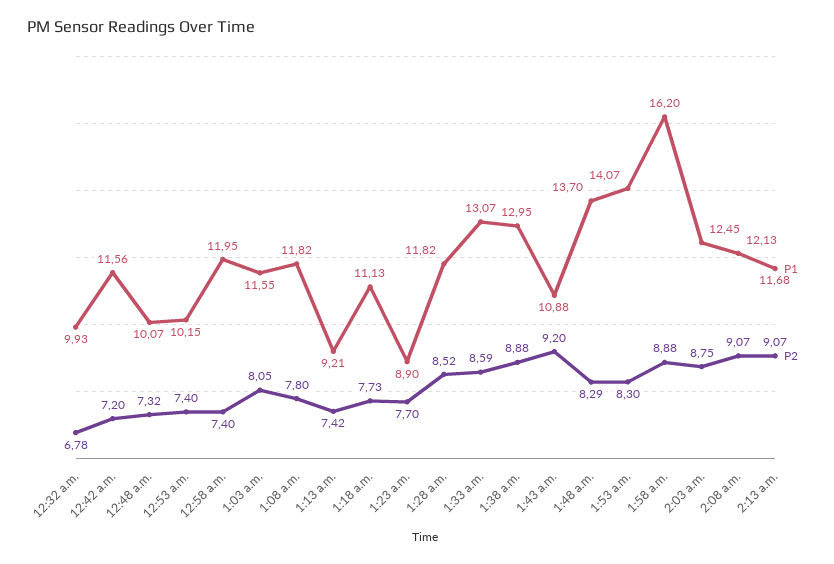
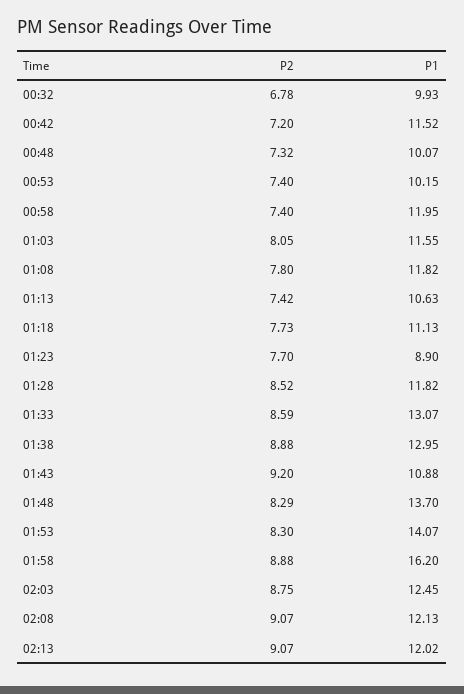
  {
    "P1": {
      "12:32 a.m.": 9.93,
-     "12:42 a.m.": 11.56,
+     "12:42 a.m.": 11.52,
      "12:48 a.m.": 10.07,
      "12:53 a.m.": 10.15,
      "12:58 a.m.": 11.95,
      "1:03 a.m.": 11.55,
      "1:08 a.m.": 11.82,
-     "1:13 a.m.": 9.21,
+     "1:13 a.m.": 10.63,
      "1:18 a.m.": 11.13,
      "1:23 a.m.": 8.9,
      "1:28 a.m.": 11.82,
      "1:33 a.m.": 13.07,
      "1:38 a.m.": 12.95,
      "1:43 a.m.": 10.88,
      "1:48 a.m.": 13.7,
      "1:53 a.m.": 14.07,
      "1:58 a.m.": 16.2,
      "2:03 a.m.": 12.45,
      "2:08 a.m.": 12.13,
-     "2:13 a.m.": 11.68
+     "2:13 a.m.": 12.02
    },
    "P2": {
      "12:32 a.m.": 6.78,
      "12:42 a.m.": 7.2,
      "12:48 a.m.": 7.32,
      "12:53 a.m.": 7.4,
      "12:58 a.m.": 7.4,
      "1:03 a.m.": 8.05,
      "1:08 a.m.": 7.8,
      "1:13 a.m.": 7.42,
      "1:18 a.m.": 7.73,
      "1:23 a.m.": 7.7,
      "1:28 a.m.": 8.52,
      "1:33 a.m.": 8.59,
      "1:38 a.m.": 8.88,
      "1:43 a.m.": 9.2,
      "1:48 a.m.": 8.29,
      "1:53 a.m.": 8.3,
      "1:58 a.m.": 8.88,
      "2:03 a.m.": 8.75,
      "2:08 a.m.": 9.07,
      "2:13 a.m.": 9.07
    }
  }

